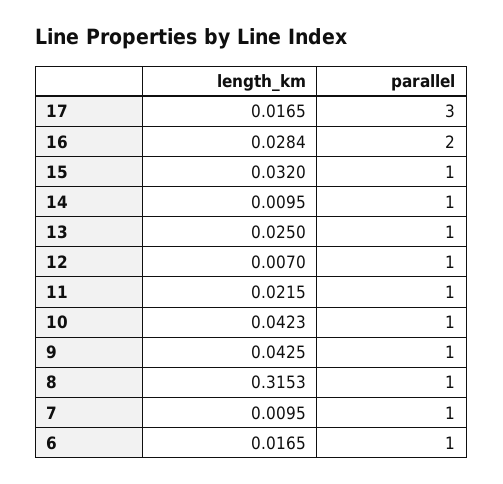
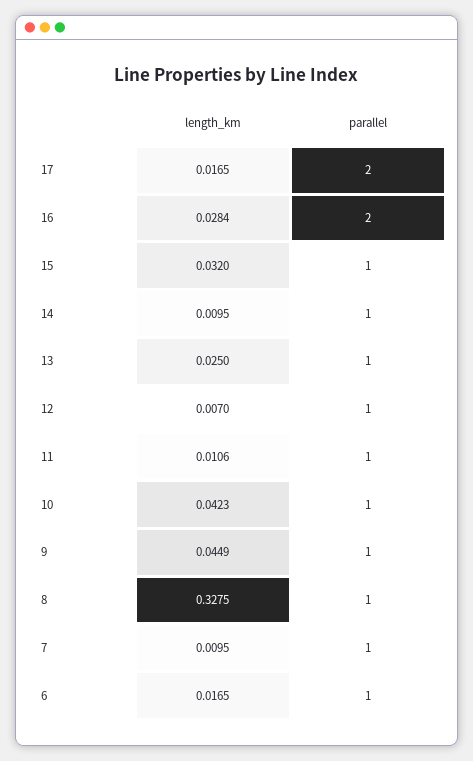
  {
    "length_km": {
      "17": 0.0165,
      "16": 0.0284,
      "15": 0.032,
      "14": 0.0095,
      "13": 0.025,
      "12": 0.007,
-     "11": 0.0215,
+     "11": 0.0106,
      "10": 0.0423,
-     "9": 0.0425,
+     "9": 0.0449,
-     "8": 0.3153,
+     "8": 0.3275,
      "7": 0.0095,
      "6": 0.0165
    },
    "parallel": {
-     "17": 3,
+     "17": 2,
      "16": 2,
      "15": 1,
      "14": 1,
      "13": 1,
      "12": 1,
      "11": 1,
      "10": 1,
      "9": 1,
      "8": 1,
      "7": 1,
      "6": 1
    }
  }

